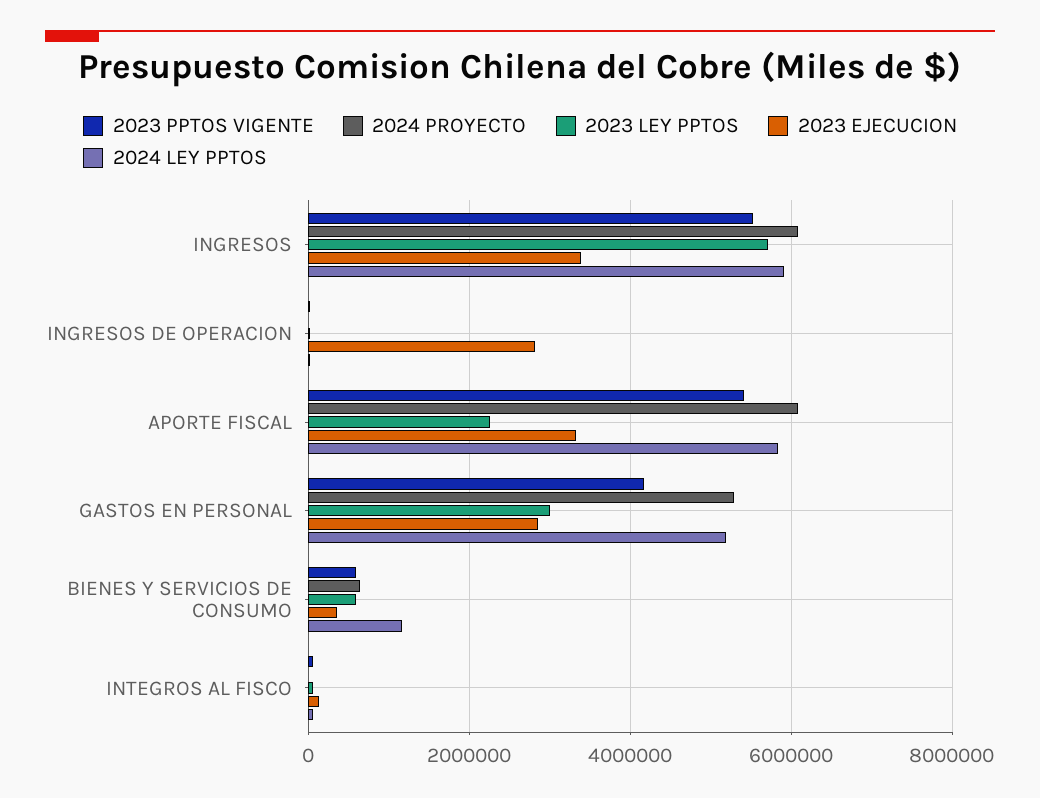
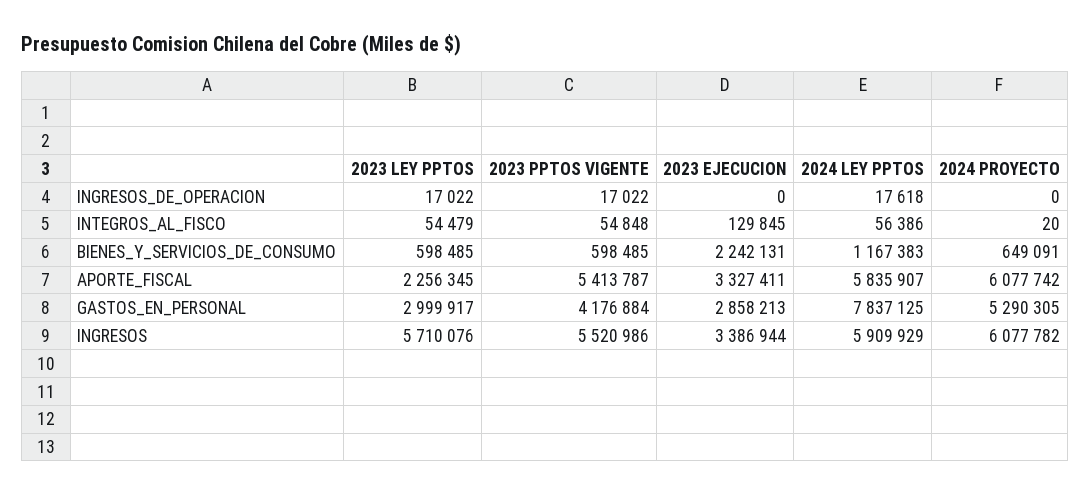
  {
    "2023 PPTOS VIGENTE": {
      "INGRESOS": 5520986,
      "INGRESOS DE OPERACION": 17022,
      "APORTE FISCAL": 5413787,
      "GASTOS EN PERSONAL": 4176884,
      "BIENES Y SERVICIOS DE CONSUMO": 598485,
      "INTEGROS AL FISCO": 54848
    },
    "2024 PROYECTO": {
      "INGRESOS": 6077782,
      "INGRESOS DE OPERACION": 0,
      "APORTE FISCAL": 6077742,
      "GASTOS EN PERSONAL": 5290305,
      "BIENES Y SERVICIOS DE CONSUMO": 649091,
      "INTEGROS AL FISCO": 20
    },
    "2023 LEY PPTOS": {
      "INGRESOS": 5710076,
      "INGRESOS DE OPERACION": 17022,
      "APORTE FISCAL": 2256345,
      "GASTOS EN PERSONAL": 2999917,
      "BIENES Y SERVICIOS DE CONSUMO": 598485,
      "INTEGROS AL FISCO": 54479
    },
    "2023 EJECUCION": {
      "INGRESOS": 3386944,
-     "INGRESOS DE OPERACION": 2800000,
+     "INGRESOS DE OPERACION": 0,
      "APORTE FISCAL": 3327411,
      "GASTOS EN PERSONAL": 2858213,
-     "BIENES Y SERVICIOS DE CONSUMO": 400000,
+     "BIENES Y SERVICIOS DE CONSUMO": 2242131,
      "INTEGROS AL FISCO": 129845
    },
    "2024 LEY PPTOS": {
      "INGRESOS": 5909929,
      "INGRESOS DE OPERACION": 17618,
      "APORTE FISCAL": 5835907,
-     "GASTOS EN PERSONAL": 5200000,
+     "GASTOS EN PERSONAL": 7837125,
      "BIENES Y SERVICIOS DE CONSUMO": 1167383,
      "INTEGROS AL FISCO": 56386
    }
  }

